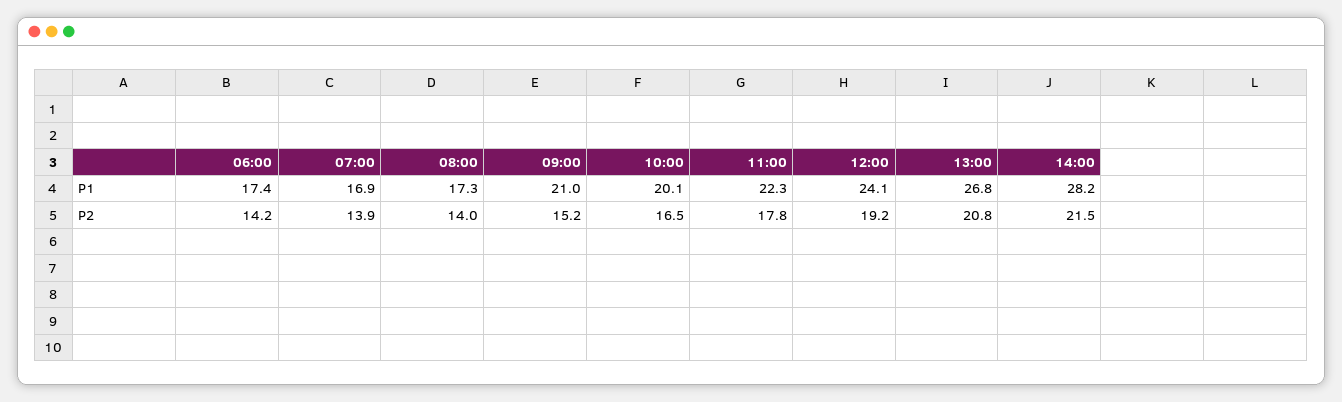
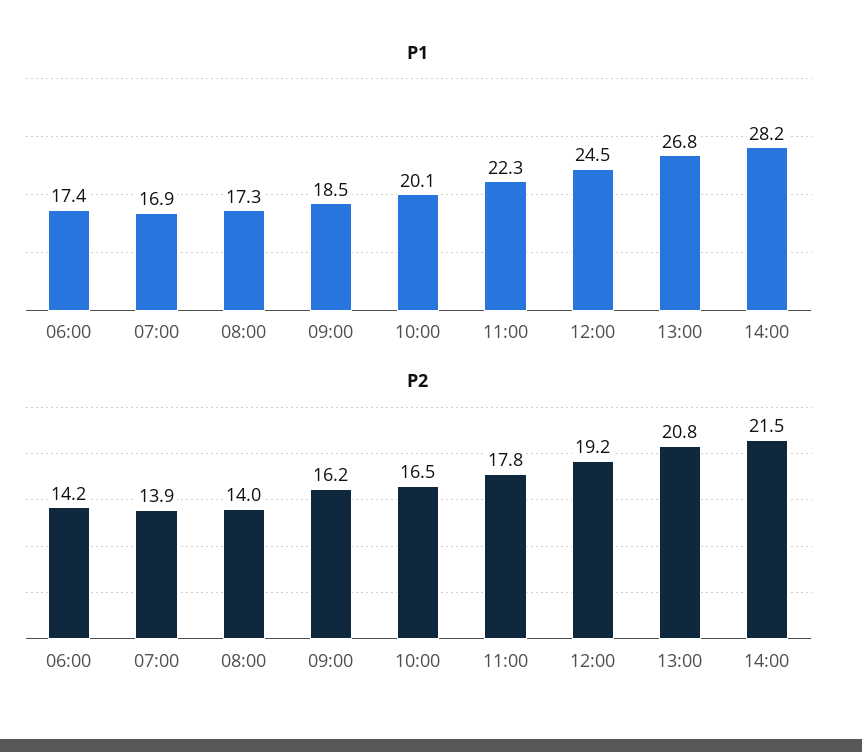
  {
    "P1": {
      "06:00": 17.4,
      "07:00": 16.9,
      "08:00": 17.3,
-     "09:00": 21,
+     "09:00": 18.5,
      "10:00": 20.1,
      "11:00": 22.3,
-     "12:00": 24.1,
+     "12:00": 24.5,
      "13:00": 26.8,
      "14:00": 28.2
    },
    "P2": {
      "06:00": 14.2,
      "07:00": 13.9,
      "08:00": 14,
-     "09:00": 15.2,
+     "09:00": 16.2,
      "10:00": 16.5,
      "11:00": 17.8,
      "12:00": 19.2,
      "13:00": 20.8,
      "14:00": 21.5
    }
  }

